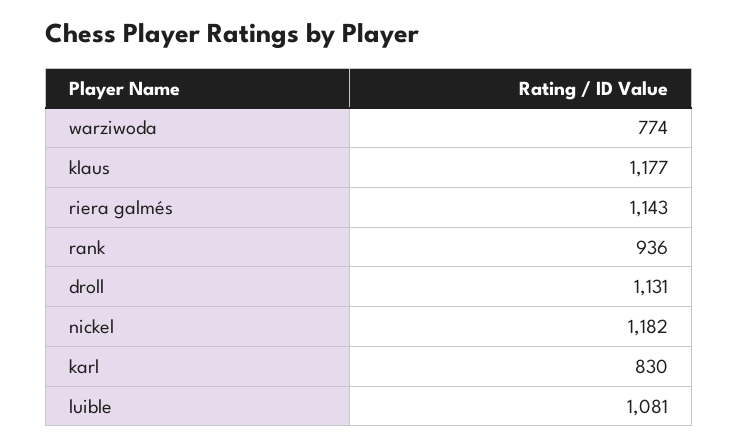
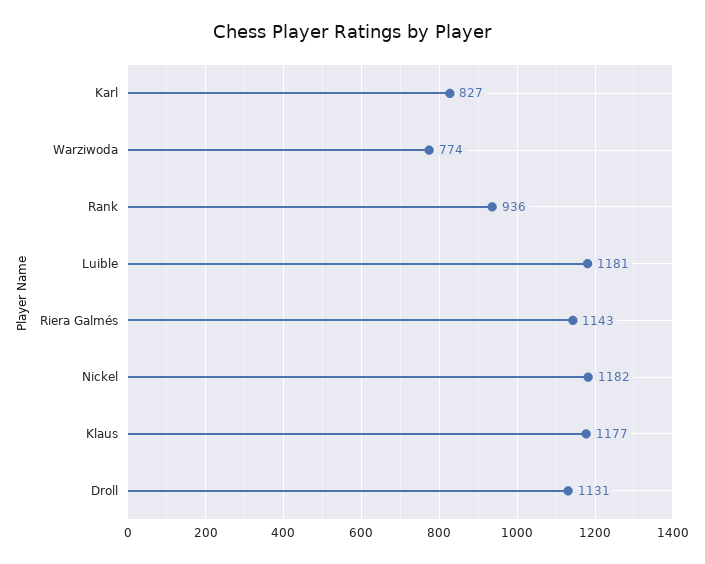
  {
    "warziwoda": 774,
    "klaus": 1177,
    "riera galmés": 1143,
    "rank": 936,
    "droll": 1131,
    "nickel": 1182,
-   "karl": 830,
+   "karl": 827,
-   "luible": 1081
+   "luible": 1181
  }

